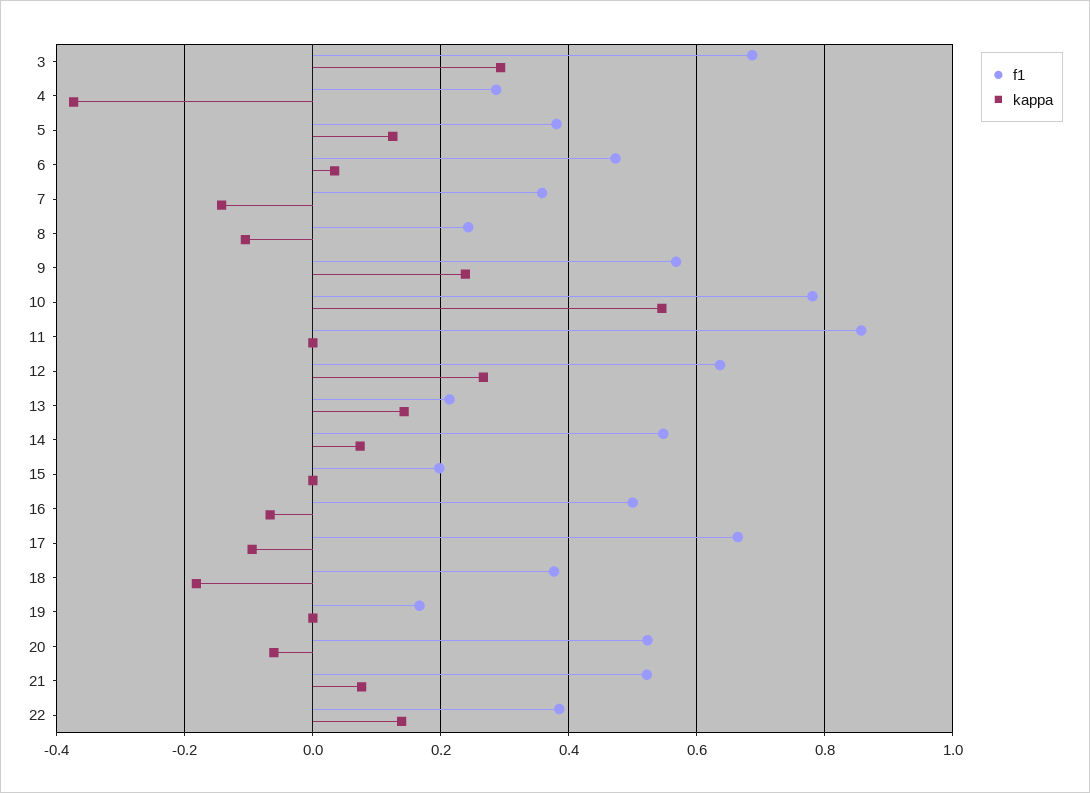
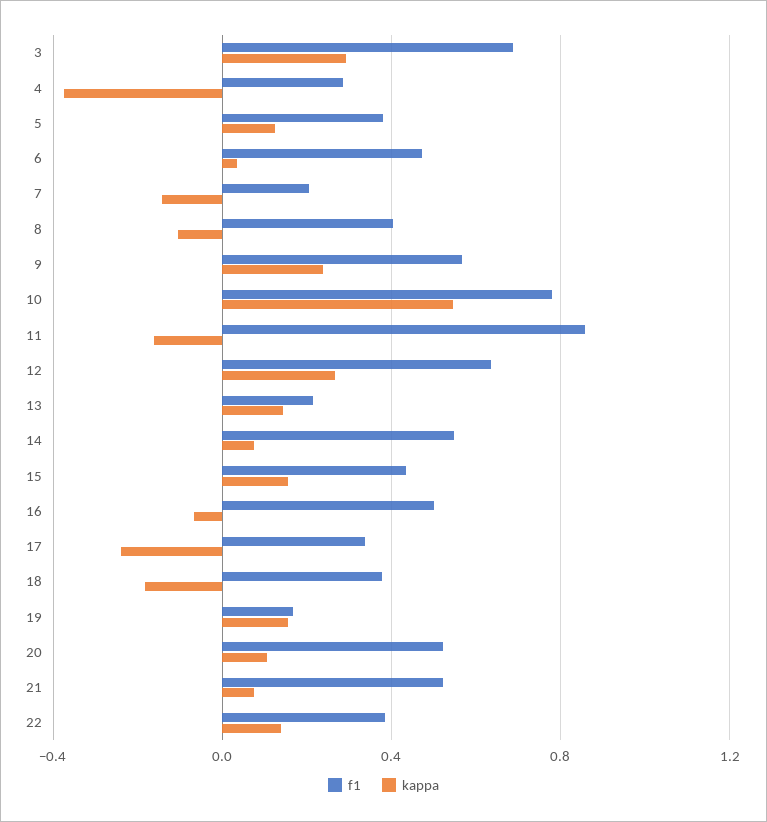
  {
    "f1": {
      "3": 0.68,
      "4": 0.28,
      "5": 0.38,
      "6": 0.48,
-     "7": 0.36,
+     "7": 0.2,
-     "8": 0.24,
+     "8": 0.4,
      "9": 0.56,
      "10": 0.78,
      "11": 0.86,
      "12": 0.64,
      "13": 0.22,
      "14": 0.54,
-     "15": 0.2,
+     "15": 0.45,
      "16": 0.5,
-     "17": 0.66,
+     "17": 0.35,
      "18": 0.38,
      "19": 0.16,
      "20": 0.52,
      "21": 0.52,
      "22": 0.38
    },
    "kappa": {
      "3": 0.3,
      "4": -0.38,
      "5": 0.12,
      "6": 0.04,
      "7": -0.14,
      "8": -0.1,
      "9": 0.24,
      "10": 0.54,
-     "11": 0,
+     "11": -0.15,
      "12": 0.26,
      "13": 0.14,
      "14": 0.08,
-     "15": 0,
+     "15": 0.15,
      "16": -0.06,
-     "17": -0.1,
+     "17": -0.25,
      "18": -0.18,
-     "19": 0,
+     "19": 0.15,
-     "20": -0.06,
+     "20": 0.1,
      "21": 0.08,
      "22": 0.14
    }
  }

